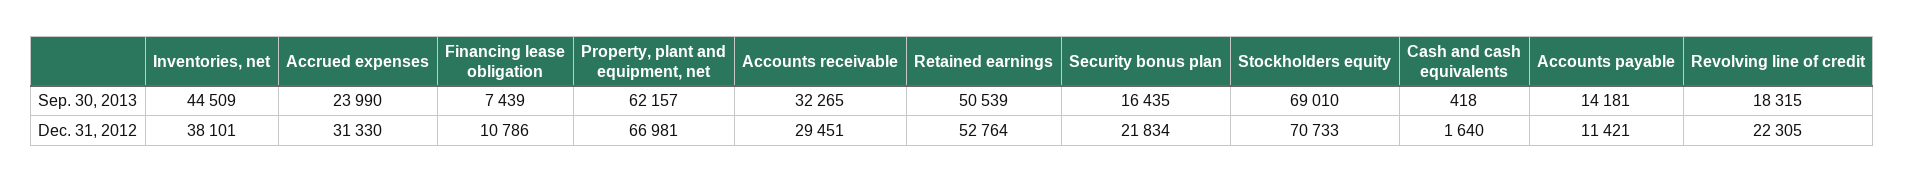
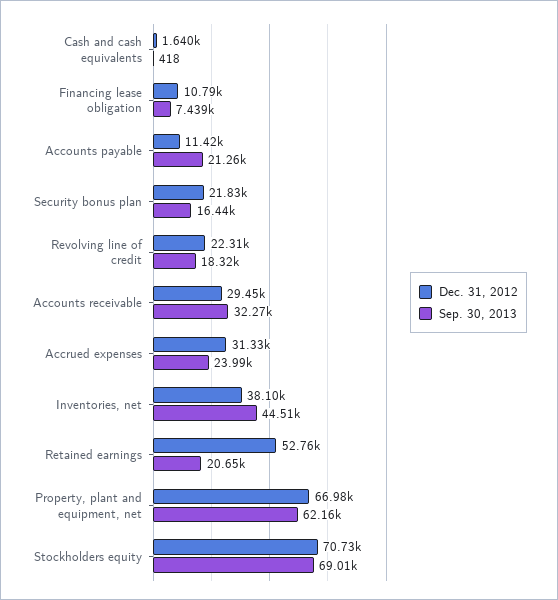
  {
    "Sep. 30, 2013": {
      "Inventories, net": 44509,
      "Accrued expenses": 23990,
      "Financing lease obligation": 7439,
      "Property, plant and equipment, net": 62157,
      "Accounts receivable": 32265,
-     "Retained earnings": 50539,
+     "Retained earnings": 20650,
      "Security bonus plan": 16435,
      "Stockholders equity": 69010,
      "Cash and cash equivalents": 418,
-     "Accounts payable": 14181,
+     "Accounts payable": 21260,
      "Revolving line of credit": 18315
    },
    "Dec. 31, 2012": {
      "Inventories, net": 38101,
      "Accrued expenses": 31330,
      "Financing lease obligation": 10786,
      "Property, plant and equipment, net": 66981,
      "Accounts receivable": 29451,
      "Retained earnings": 52764,
      "Security bonus plan": 21834,
      "Stockholders equity": 70733,
      "Cash and cash equivalents": 1640,
      "Accounts payable": 11421,
      "Revolving line of credit": 22305
    }
  }

